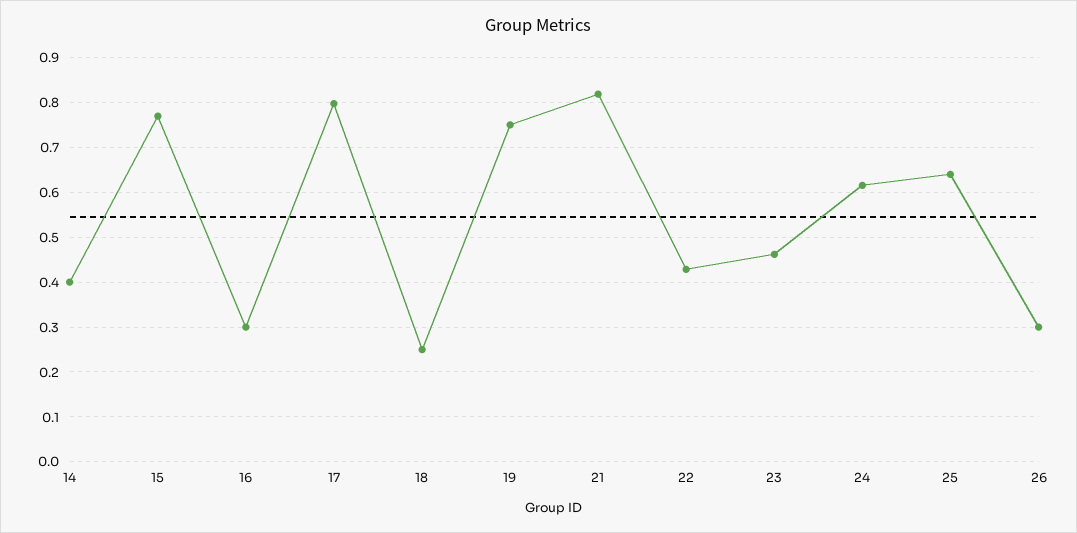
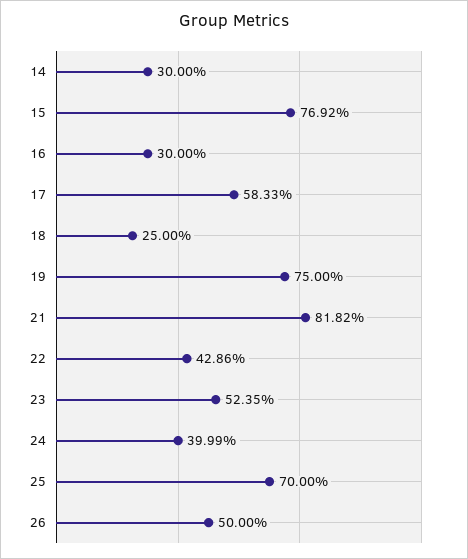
  {
-   "14": 0.4,
+   "14": 0.3,
    "15": 0.7692,
    "16": 0.3,
-   "17": 0.8,
+   "17": 0.5833,
    "18": 0.25,
    "19": 0.75,
    "21": 0.8182,
    "22": 0.4286,
-   "23": 0.46,
+   "23": 0.5235,
-   "24": 0.62,
+   "24": 0.3999,
-   "25": 0.64,
+   "25": 0.7,
-   "26": 0.3
+   "26": 0.5
  }

